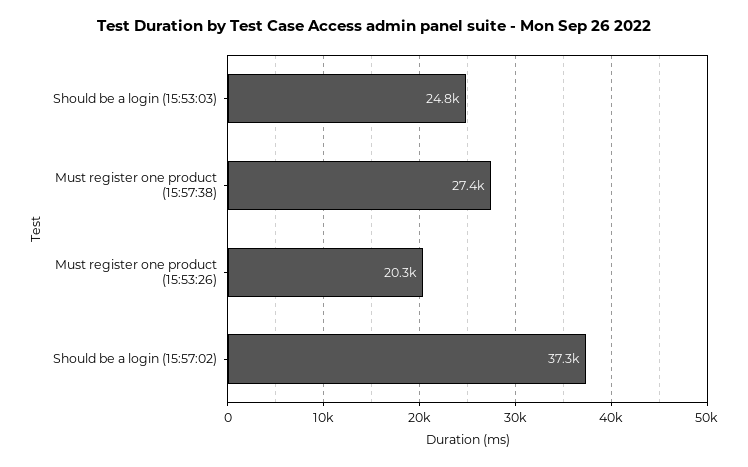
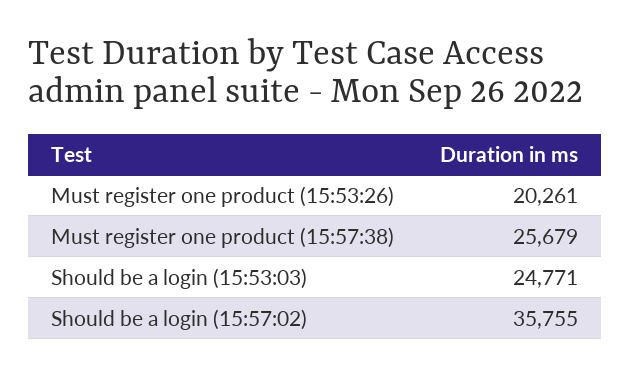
  {
    "Should be a login (15:53:03)": 24771,
-   "Must register one product (15:57:38)": 27400,
+   "Must register one product (15:57:38)": 25679,
    "Must register one product (15:53:26)": 20261,
-   "Should be a login (15:57:02)": 37300
+   "Should be a login (15:57:02)": 35755
  }

